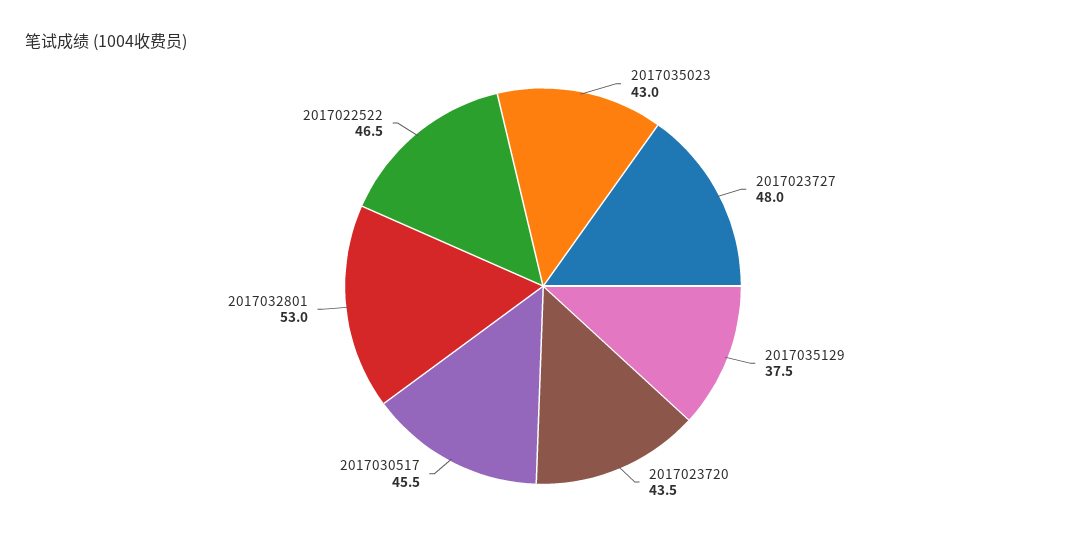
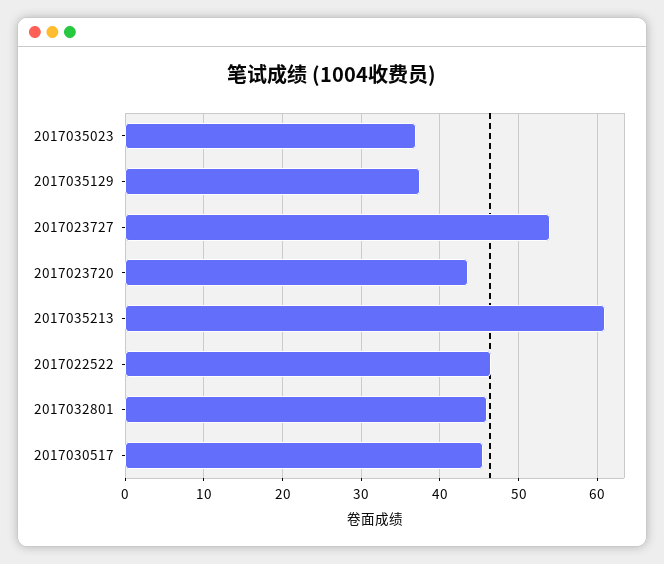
  {
-   "2017035023": 43,
+   "2017035023": 37,
-   "2017023727": 48,
+   "2017023727": 54,
    "2017035129": 37.5,
    "2017023720": 43.5,
    "2017030517": 45.5,
-   "2017032801": 53,
+   "2017032801": 46,
-   "2017022522": 46.5
+   "2017022522": 46.5,
+   "2017035213": 61
  }

